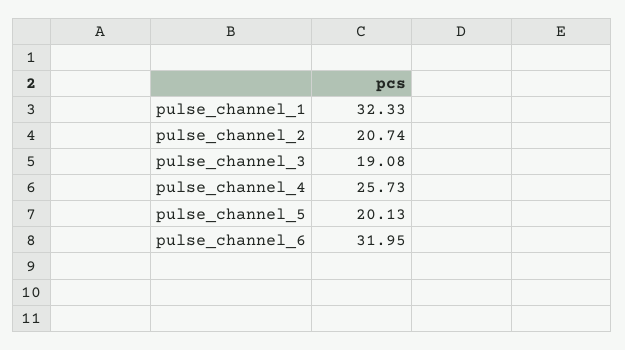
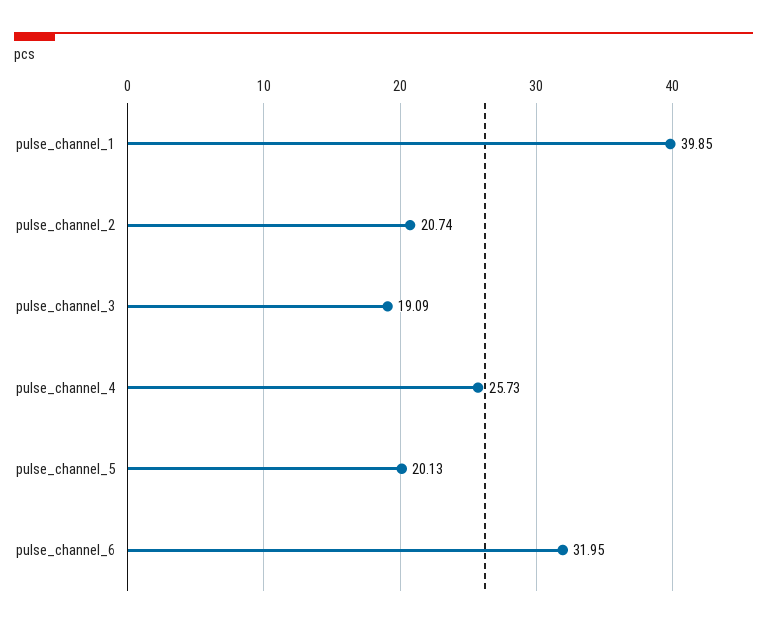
  {
-   "pulse_channel_1": 32.33,
+   "pulse_channel_1": 39.85,
    "pulse_channel_2": 20.74,
-   "pulse_channel_3": 19.08,
+   "pulse_channel_3": 19.09,
    "pulse_channel_4": 25.73,
    "pulse_channel_5": 20.13,
    "pulse_channel_6": 31.95
  }

